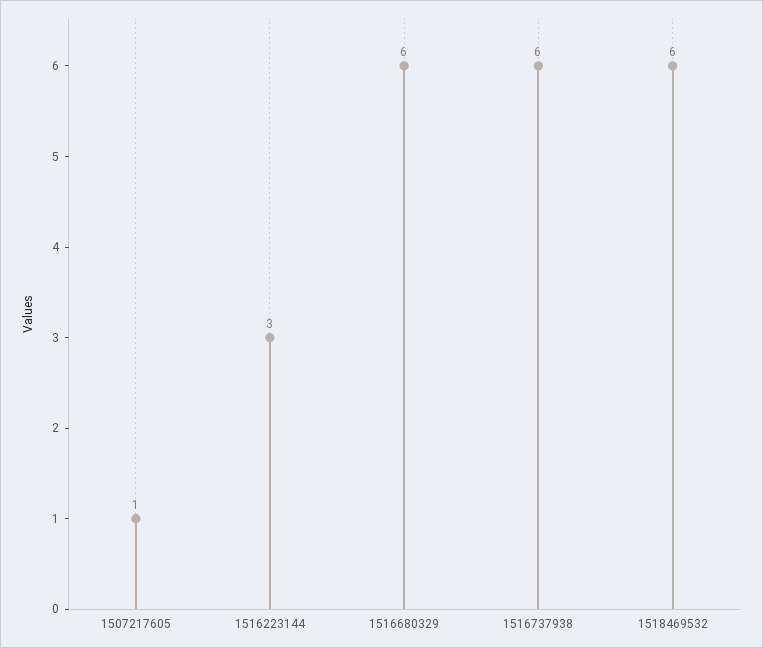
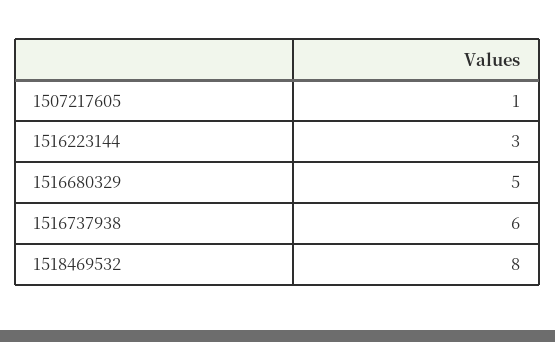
  {
    "1507217605": 1,
    "1516223144": 3,
-   "1516680329": 6,
+   "1516680329": 5,
    "1516737938": 6,
-   "1518469532": 6
+   "1518469532": 8
  }

